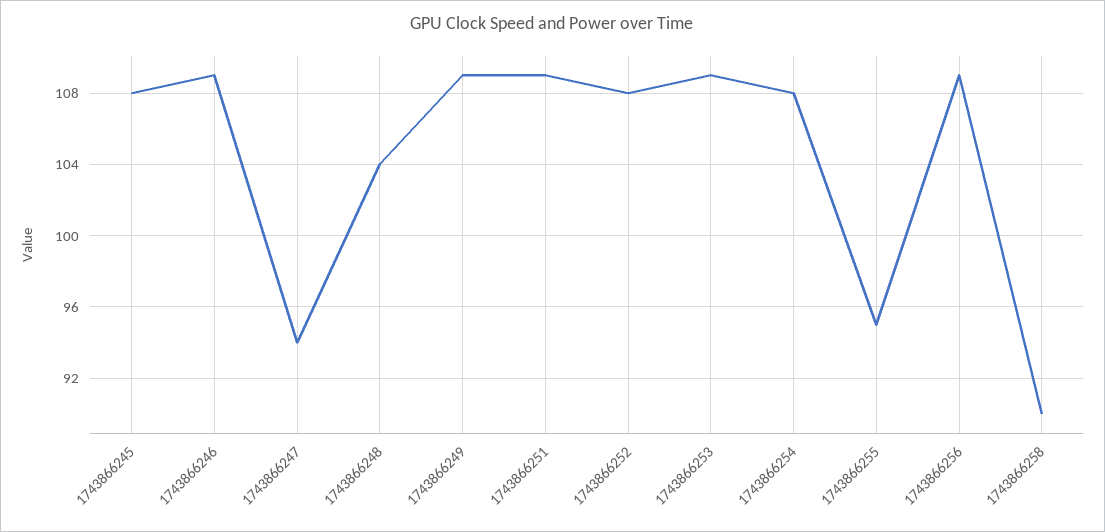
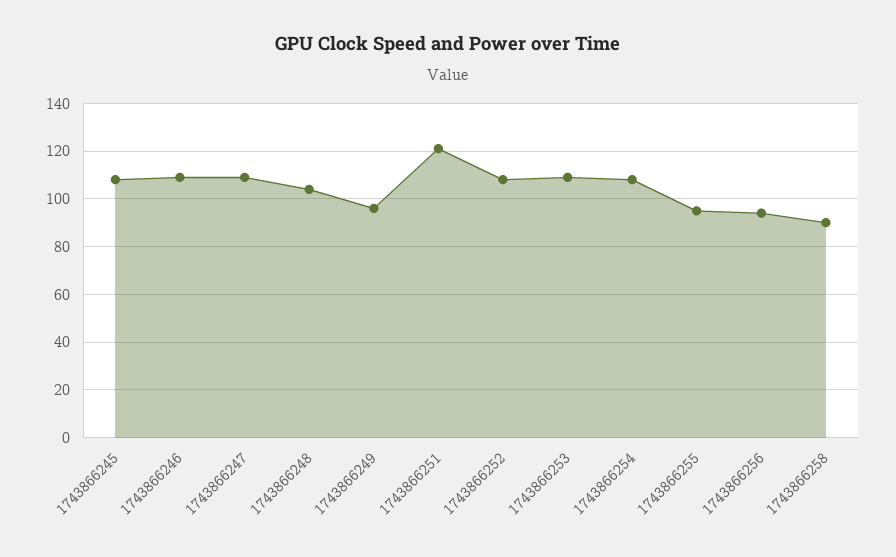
  {
    "1743866245": 108,
    "1743866246": 109,
-   "1743866247": 94,
+   "1743866247": 110,
    "1743866248": 104,
-   "1743866249": 109,
+   "1743866249": 95,
-   "1743866251": 109,
+   "1743866251": 120,
    "1743866252": 108,
    "1743866253": 109,
    "1743866254": 108,
    "1743866255": 95,
-   "1743866256": 109,
+   "1743866256": 95,
    "1743866258": 90
  }

